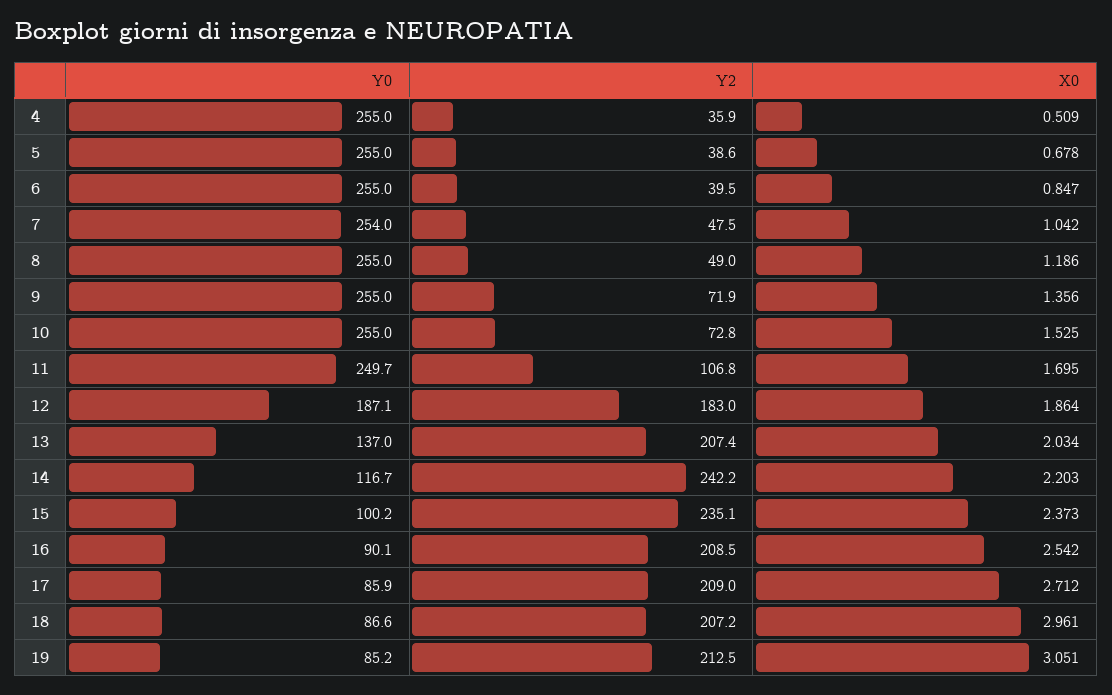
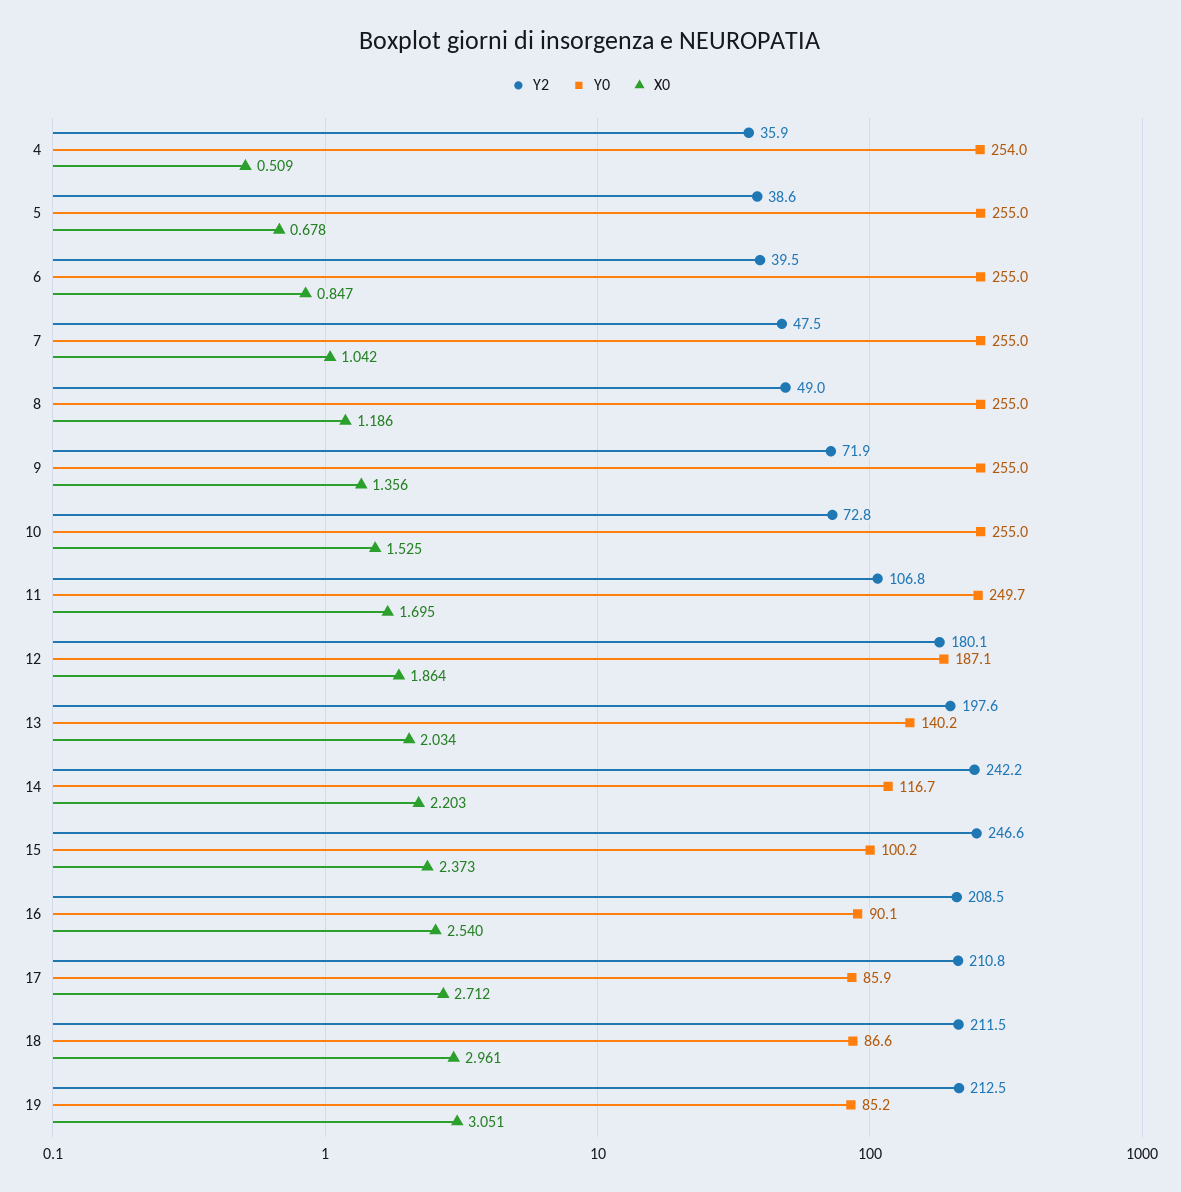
  {
    "Y0": {
-     "4": 255,
+     "4": 254,
      "5": 255,
      "6": 255,
-     "7": 254,
+     "7": 255,
      "8": 255,
      "9": 255,
      "10": 255,
      "11": 249.7,
      "12": 187.1,
-     "13": 137,
+     "13": 140.2,
      "14": 116.7,
      "15": 100.2,
      "16": 90.1,
      "17": 85.9,
      "18": 86.6,
      "19": 85.2
    },
    "Y2": {
      "4": 35.9,
      "5": 38.6,
      "6": 39.5,
      "7": 47.5,
      "8": 49,
      "9": 71.9,
      "10": 72.8,
      "11": 106.8,
-     "12": 183,
+     "12": 180.1,
-     "13": 207.4,
+     "13": 197.6,
      "14": 242.2,
-     "15": 235.1,
+     "15": 246.6,
      "16": 208.5,
-     "17": 209,
+     "17": 210.8,
-     "18": 207.2,
+     "18": 211.5,
      "19": 212.5
    },
    "X0": {
      "4": 0.509,
      "5": 0.678,
      "6": 0.847,
      "7": 1.042,
      "8": 1.186,
      "9": 1.356,
      "10": 1.525,
      "11": 1.695,
      "12": 1.864,
      "13": 2.034,
      "14": 2.203,
      "15": 2.373,
-     "16": 2.542,
+     "16": 2.54,
      "17": 2.712,
      "18": 2.961,
      "19": 3.051
    }
  }

